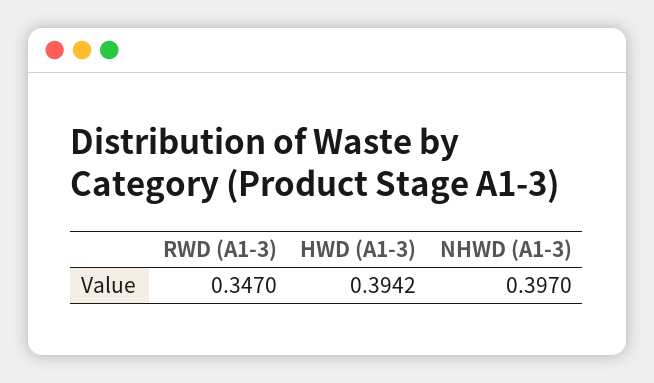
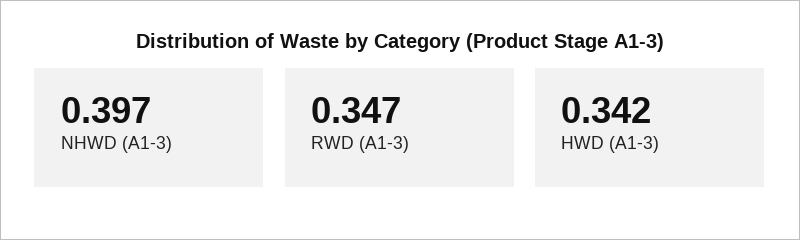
  {
    "RWD (A1-3)": 0.347,
-   "HWD (A1-3)": 0.3942,
+   "HWD (A1-3)": 0.342,
    "NHWD (A1-3)": 0.397
  }

